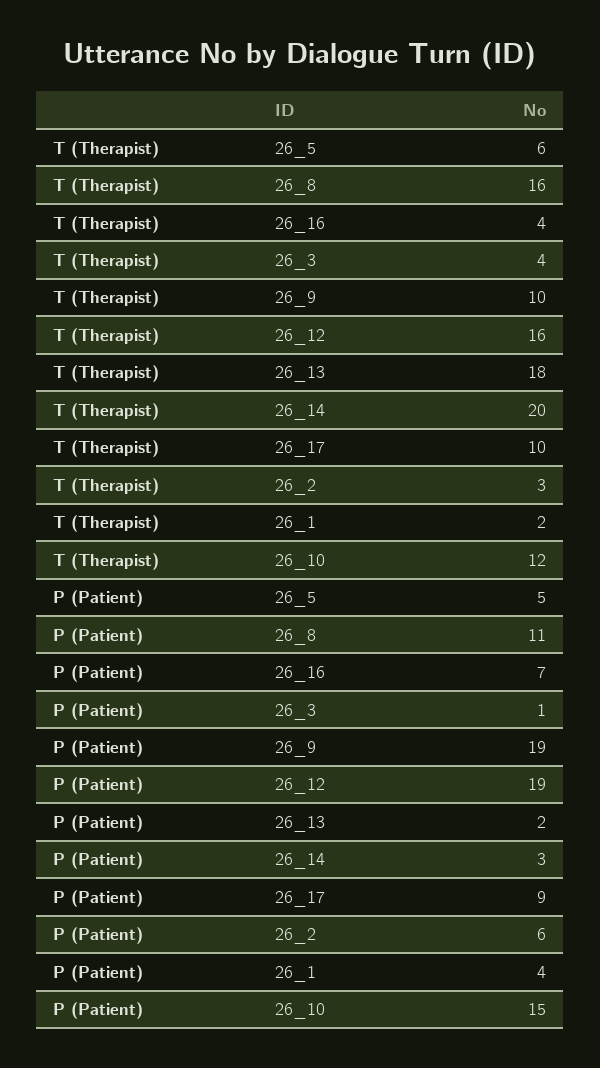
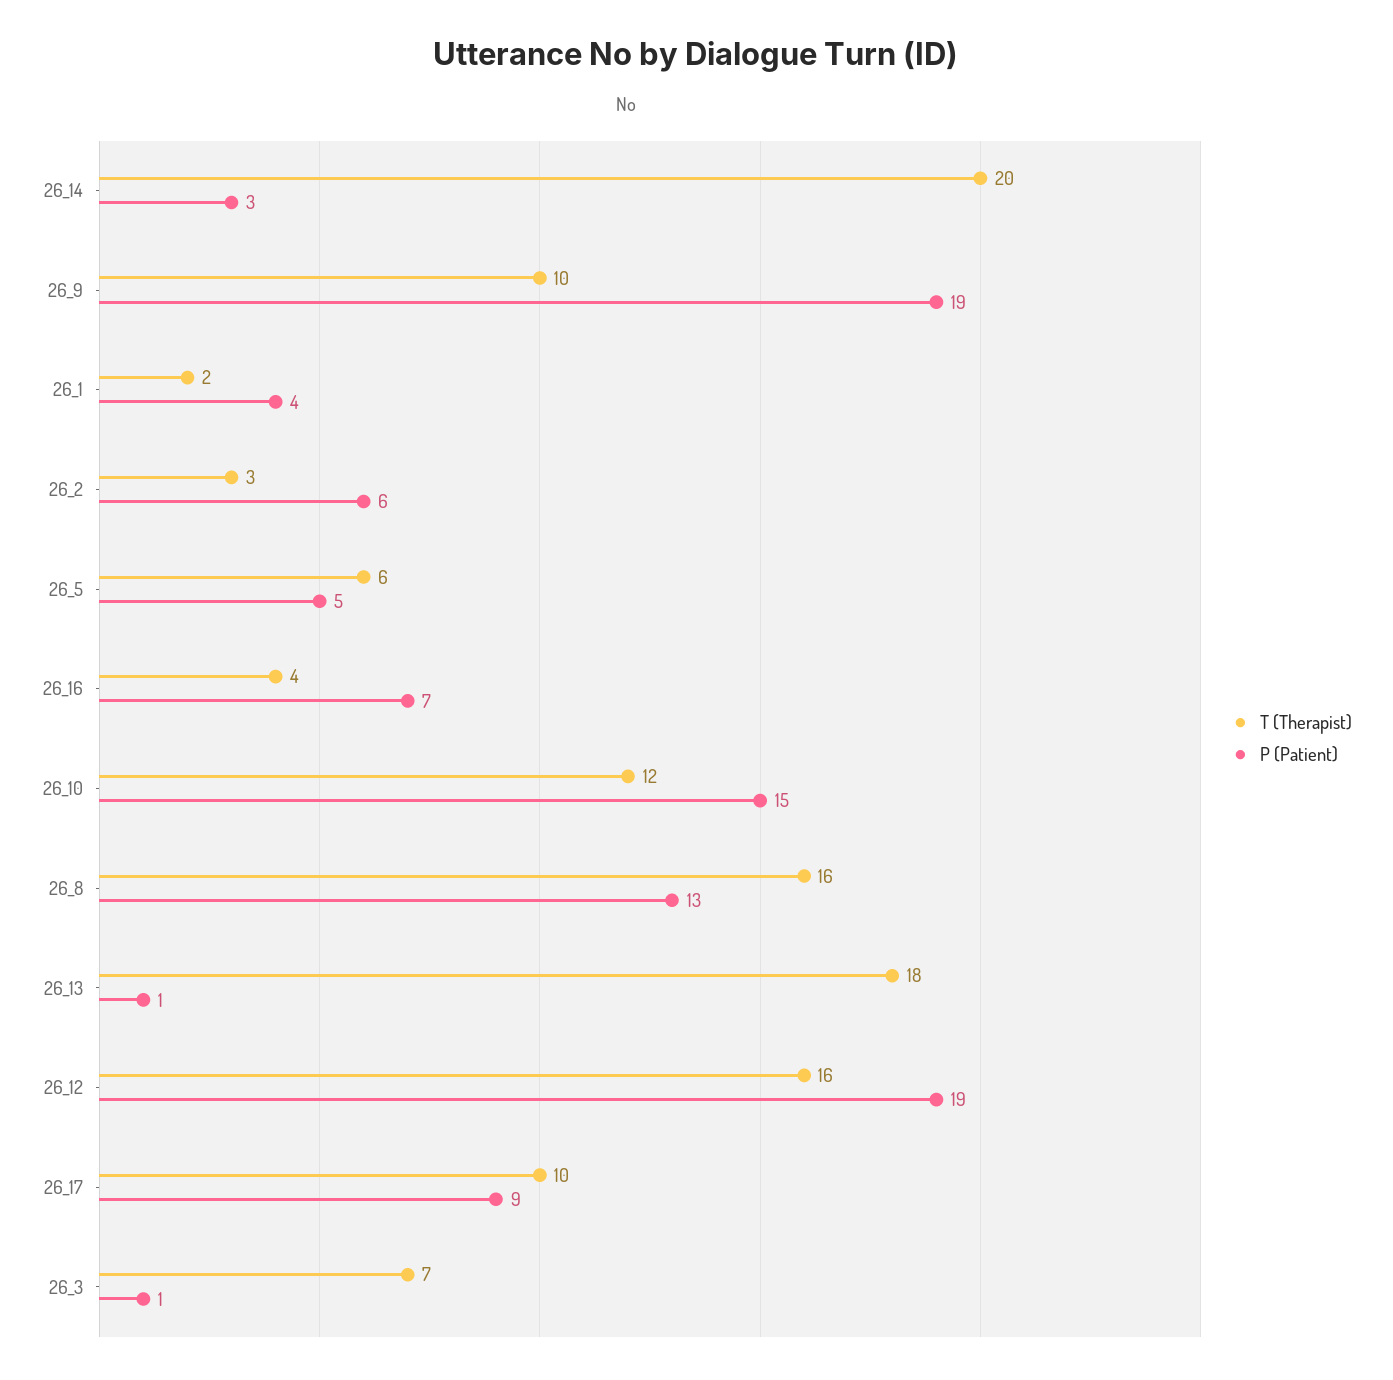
  {
    "T (Therapist)": {
      "26_5": 6,
      "26_8": 16,
      "26_16": 4,
-     "26_3": 4,
+     "26_3": 7,
      "26_9": 10,
      "26_12": 16,
      "26_13": 18,
      "26_14": 20,
      "26_17": 10,
      "26_2": 3,
      "26_1": 2,
      "26_10": 12
    },
    "P (Patient)": {
      "26_5": 5,
-     "26_8": 11,
+     "26_8": 13,
      "26_16": 7,
      "26_3": 1,
      "26_9": 19,
      "26_12": 19,
-     "26_13": 2,
+     "26_13": 1,
      "26_14": 3,
      "26_17": 9,
      "26_2": 6,
      "26_1": 4,
      "26_10": 15
    }
  }

